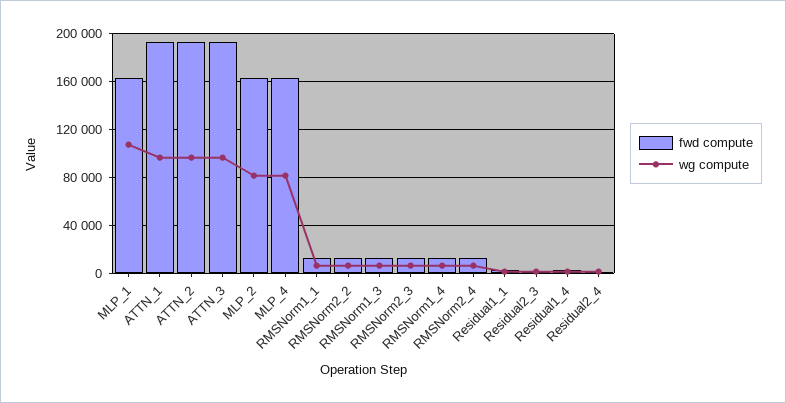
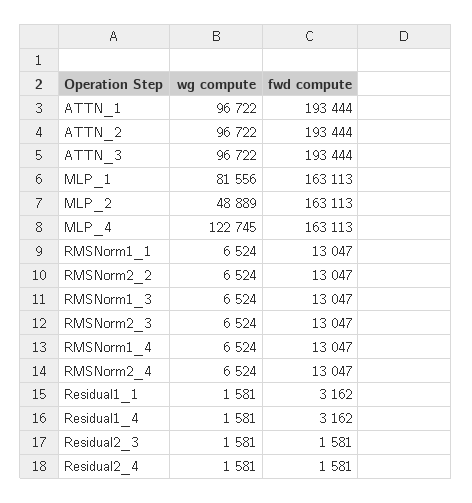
  {
    "fwd compute": {
      "MLP_1": 163113,
      "ATTN_1": 193444,
      "ATTN_2": 193444,
      "ATTN_3": 193444,
      "MLP_2": 163113,
      "MLP_4": 163113,
      "RMSNorm1_1": 13047,
      "RMSNorm2_2": 13047,
      "RMSNorm1_3": 13047,
      "RMSNorm2_3": 13047,
      "RMSNorm1_4": 13047,
      "RMSNorm2_4": 13047,
      "Residual1_1": 3162,
      "Residual2_3": 1581,
      "Residual1_4": 3162,
      "Residual2_4": 1581
    },
    "wg compute": {
-     "MLP_1": 110000,
+     "MLP_1": 81556,
      "ATTN_1": 96722,
      "ATTN_2": 96722,
      "ATTN_3": 96722,
-     "MLP_2": 80000,
+     "MLP_2": 48889,
-     "MLP_4": 80000,
+     "MLP_4": 122745,
      "RMSNorm1_1": 6524,
      "RMSNorm2_2": 6524,
      "RMSNorm1_3": 6524,
      "RMSNorm2_3": 6524,
      "RMSNorm1_4": 6524,
      "RMSNorm2_4": 6524,
      "Residual1_1": 1581,
      "Residual2_3": 1581,
      "Residual1_4": 1581,
      "Residual2_4": 1581
    }
  }

